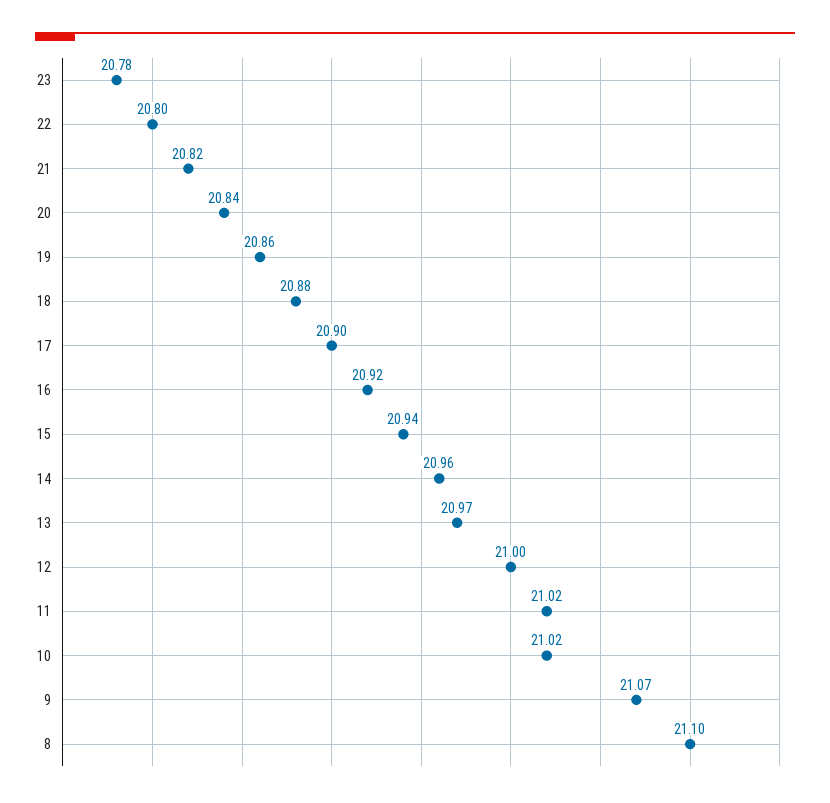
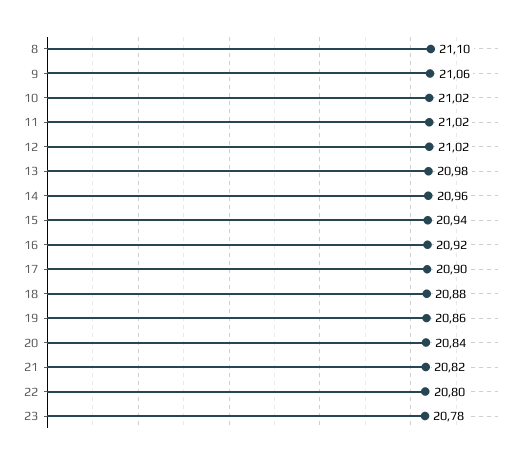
  {
    "23": 20.78,
    "22": 20.8,
    "21": 20.82,
    "20": 20.84,
    "19": 20.86,
    "18": 20.88,
    "17": 20.9,
    "16": 20.92,
    "15": 20.94,
    "14": 20.96,
-   "13": 20.97,
+   "13": 20.98,
-   "12": 21,
+   "12": 21.02,
    "11": 21.02,
    "10": 21.02,
-   "9": 21.07,
+   "9": 21.06,
    "8": 21.1
  }

